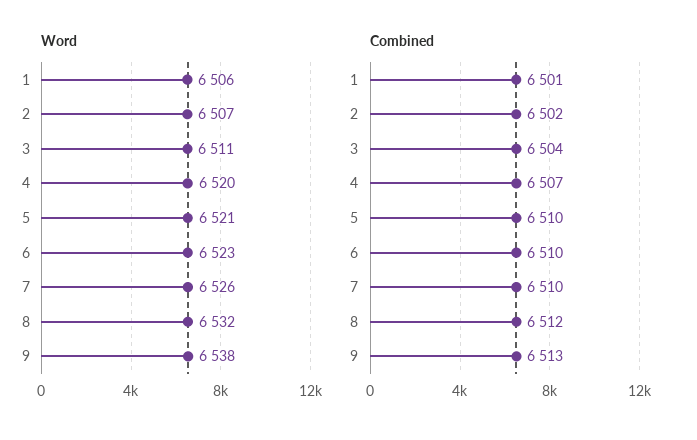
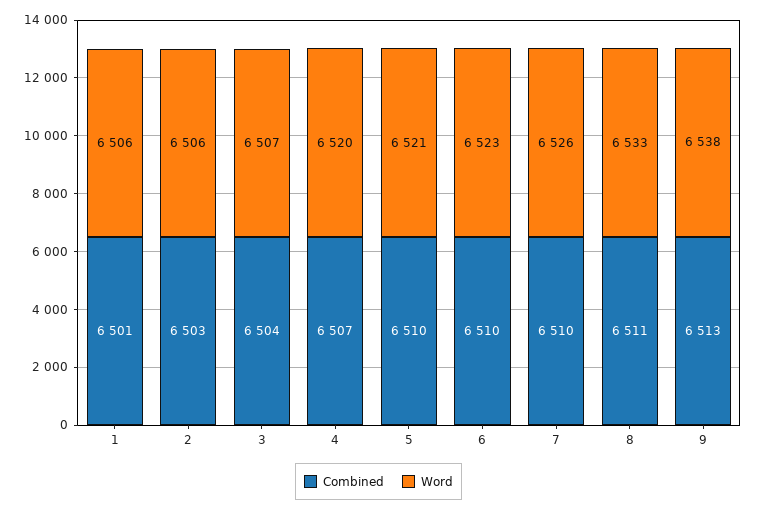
  {
    "Word": {
      "1": 6506,
-     "2": 6507,
+     "2": 6506,
-     "3": 6511,
+     "3": 6507,
      "4": 6520,
      "5": 6521,
      "6": 6523,
      "7": 6526,
-     "8": 6532,
+     "8": 6533,
      "9": 6538
    },
    "Combined": {
      "1": 6501,
-     "2": 6502,
+     "2": 6503,
      "3": 6504,
      "4": 6507,
      "5": 6510,
      "6": 6510,
      "7": 6510,
-     "8": 6512,
+     "8": 6511,
      "9": 6513
    }
  }

